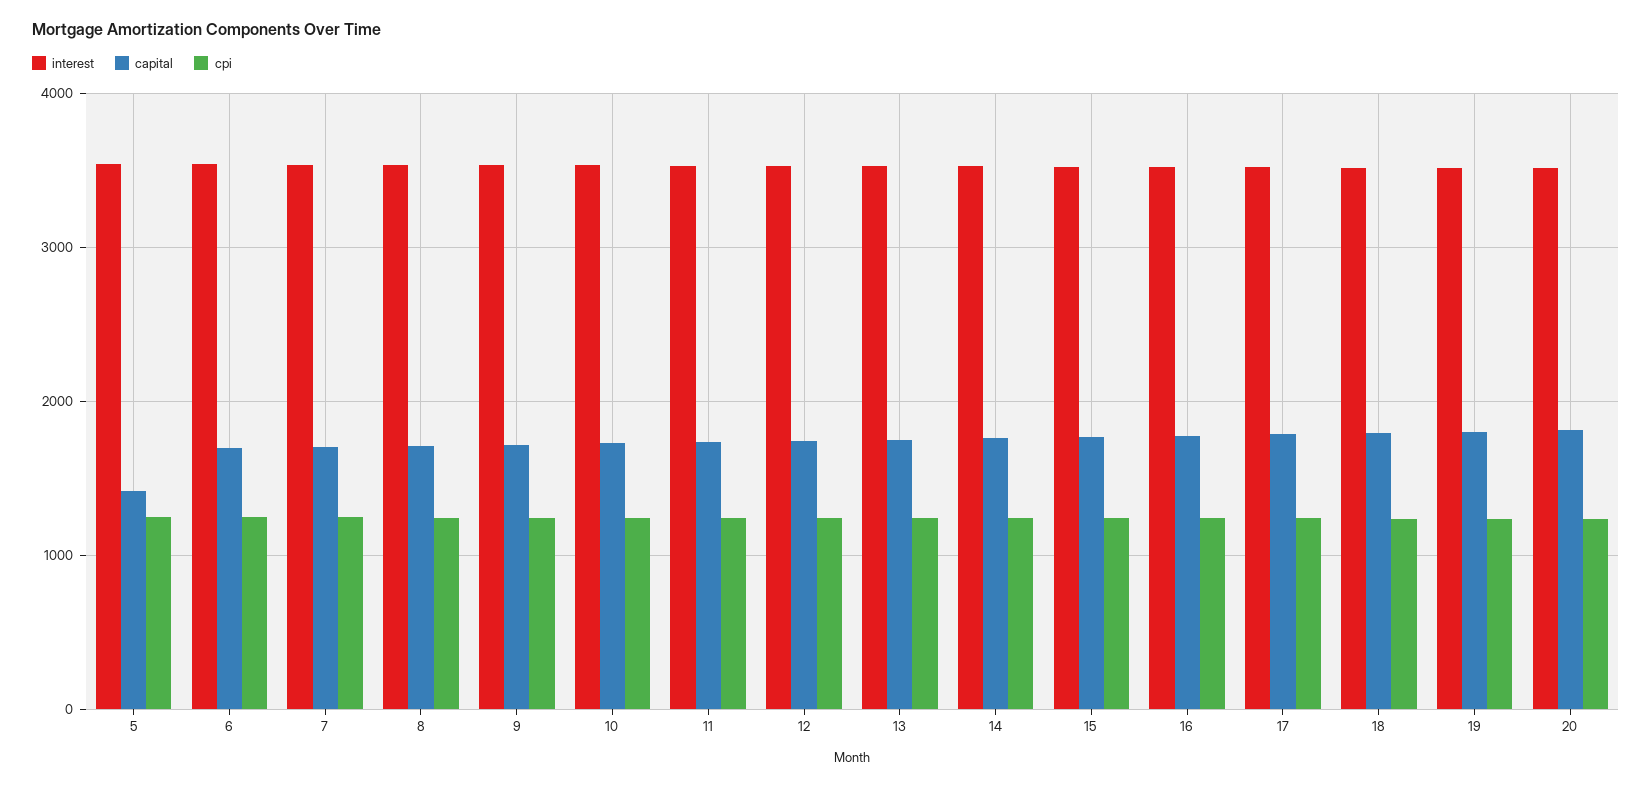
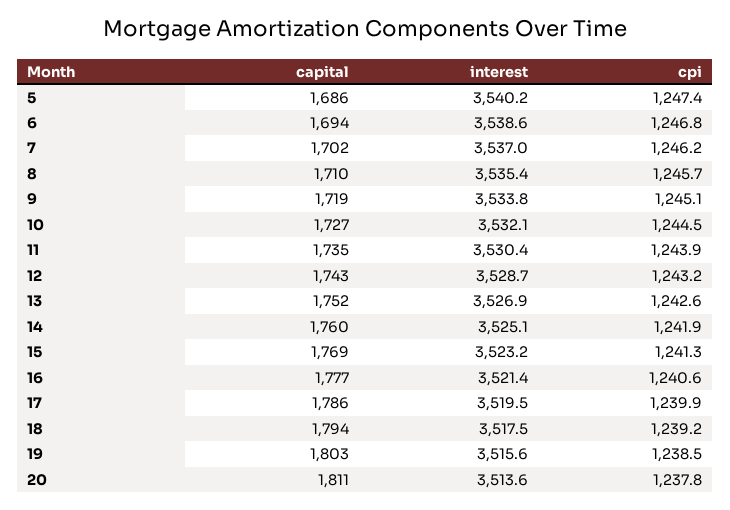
  {
    "interest": {
      "5": 3540.2,
      "6": 3538.6,
      "7": 3537,
      "8": 3535.4,
      "9": 3533.8,
      "10": 3532.1,
      "11": 3530.4,
      "12": 3528.7,
      "13": 3526.9,
      "14": 3525.1,
      "15": 3523.2,
      "16": 3521.4,
      "17": 3519.5,
      "18": 3517.5,
      "19": 3515.6,
      "20": 3513.6
    },
    "capital": {
-     "5": 1400,
+     "5": 1686,
      "6": 1694,
      "7": 1702,
      "8": 1710,
      "9": 1719,
      "10": 1727,
      "11": 1735,
      "12": 1743,
      "13": 1752,
      "14": 1760,
      "15": 1769,
      "16": 1777,
      "17": 1786,
      "18": 1794,
      "19": 1803,
      "20": 1811
    },
    "cpi": {
      "5": 1247.4,
      "6": 1246.8,
      "7": 1246.2,
      "8": 1245.7,
      "9": 1245.1,
      "10": 1244.5,
      "11": 1243.9,
      "12": 1243.2,
      "13": 1242.6,
      "14": 1241.9,
      "15": 1241.3,
      "16": 1240.6,
      "17": 1239.9,
      "18": 1239.2,
      "19": 1238.5,
      "20": 1237.8
    }
  }

